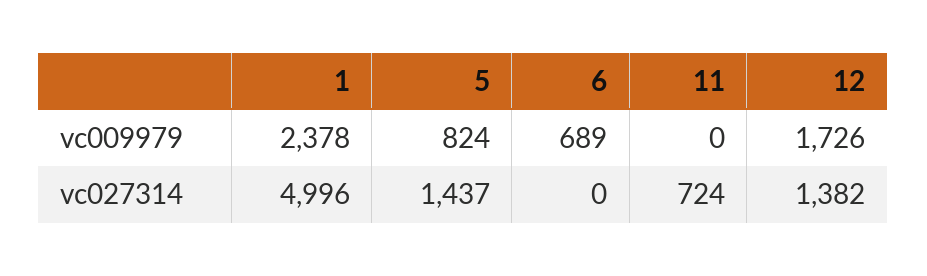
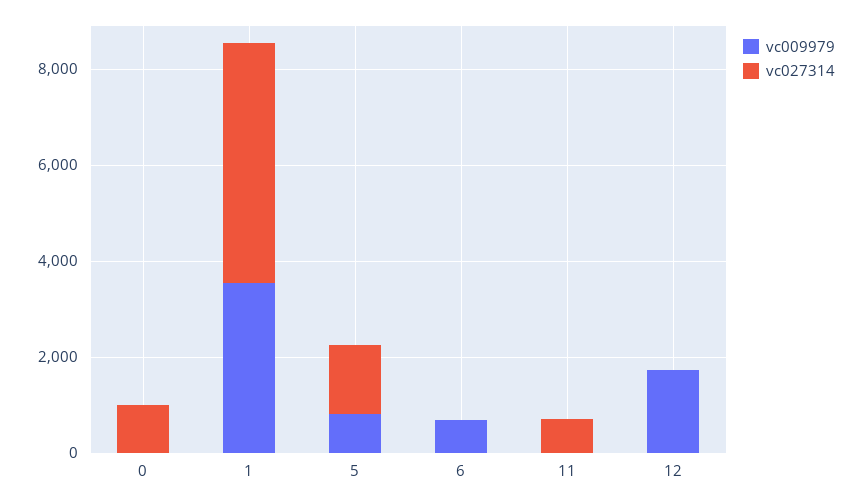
  {
    "vc009979": {
-     "1": 2378,
+     "1": 3500,
      "5": 824,
      "6": 689,
      "11": 0,
-     "12": 1726
+     "12": 1726,
+     "0": 0
    },
    "vc027314": {
      "1": 4996,
      "5": 1437,
      "6": 0,
      "11": 724,
-     "12": 1382
+     "12": 0,
+     "0": 1000
    }
  }

